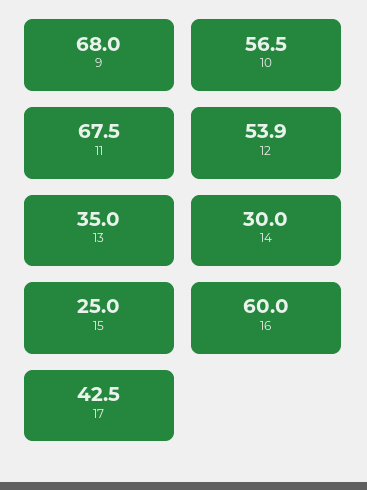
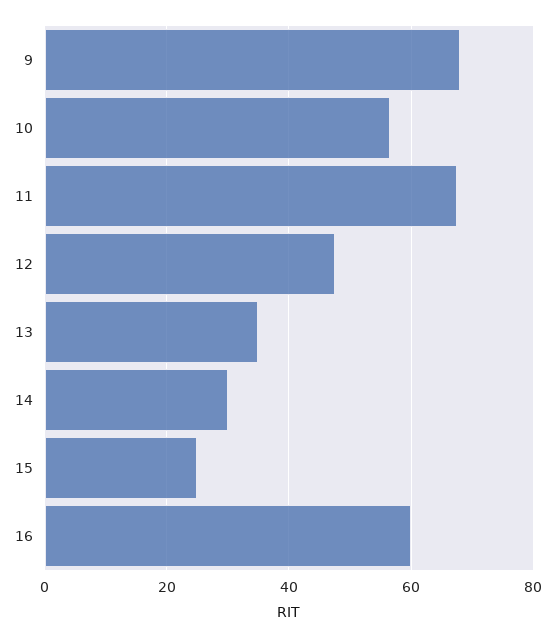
  {
    "9": 68,
    "10": 56.5,
    "11": 67.5,
-   "12": 53.9,
+   "12": 48,
    "13": 35,
    "14": 30,
    "15": 25,
-   "16": 60,
+   "16": 60
-   "17": 42.5
  }

